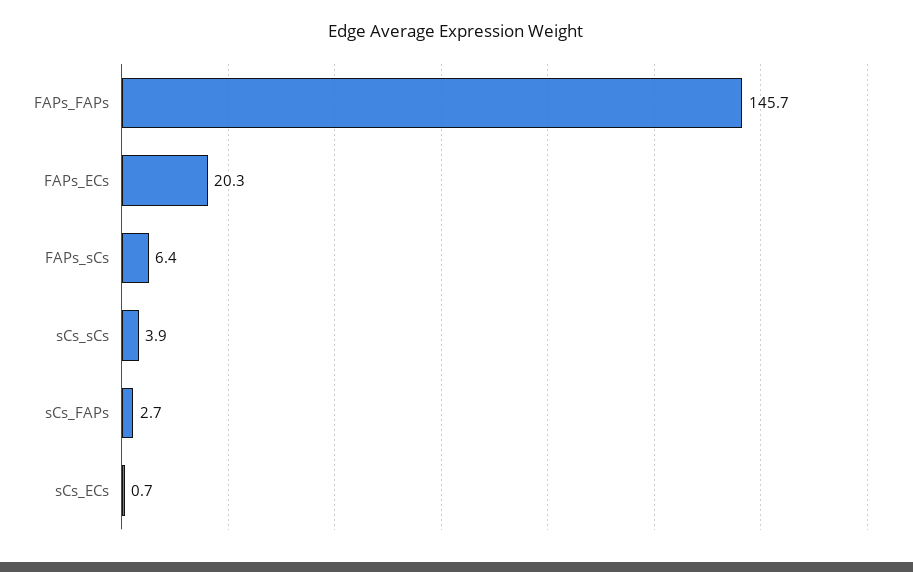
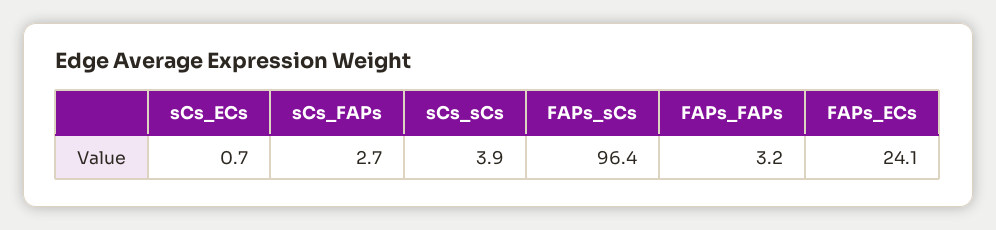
  {
-   "FAPs_FAPs": 145.7,
+   "FAPs_FAPs": 3.2,
-   "FAPs_ECs": 20.3,
+   "FAPs_ECs": 24.1,
-   "FAPs_sCs": 6.4,
+   "FAPs_sCs": 96.4,
    "sCs_sCs": 3.9,
    "sCs_FAPs": 2.7,
    "sCs_ECs": 0.7
  }

